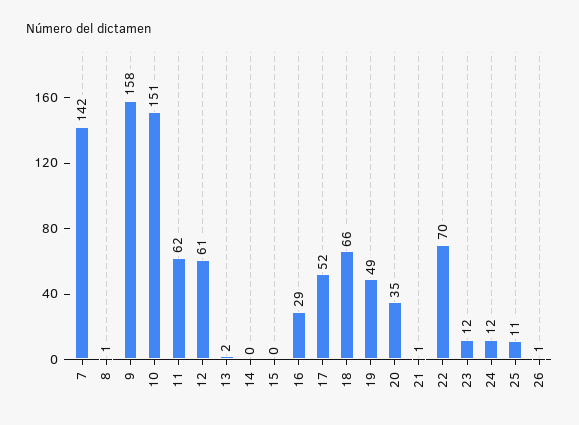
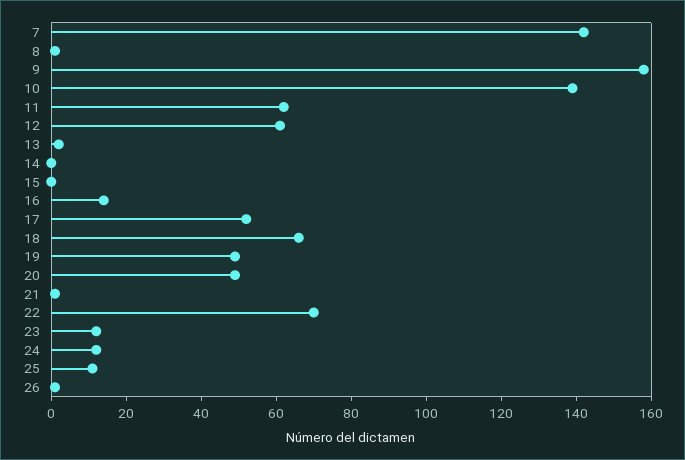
  {
    "7": 142,
    "8": 1,
    "9": 158,
-   "10": 151,
+   "10": 140,
    "11": 62,
    "12": 61,
    "13": 2,
    "14": 0,
    "15": 0,
-   "16": 29,
+   "16": 15,
    "17": 52,
    "18": 66,
    "19": 49,
-   "20": 35,
+   "20": 50,
    "21": 1,
    "22": 70,
    "23": 12,
    "24": 12,
    "25": 11,
    "26": 1
  }

